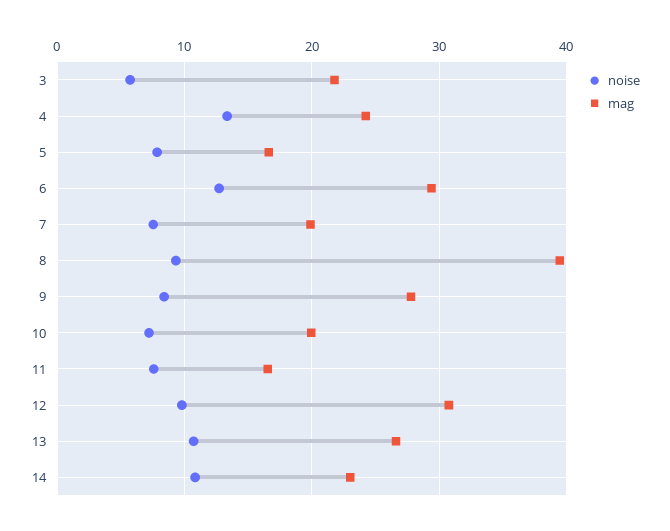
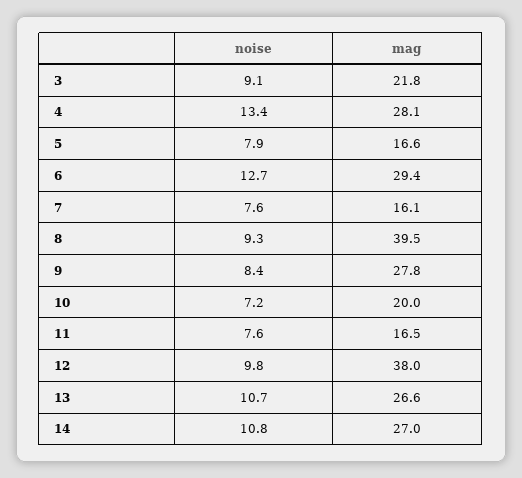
  {
    "noise": {
-     "3": 6,
+     "3": 9.1,
      "4": 13.4,
      "5": 7.9,
      "6": 12.7,
      "7": 7.6,
      "8": 9.3,
      "9": 8.4,
      "10": 7.2,
      "11": 7.6,
      "12": 9.8,
      "13": 10.7,
      "14": 10.8
    },
    "mag": {
      "3": 21.8,
-     "4": 24,
+     "4": 28.1,
      "5": 16.6,
      "6": 29.4,
-     "7": 20,
+     "7": 16.1,
      "8": 39.5,
      "9": 27.8,
      "10": 20,
      "11": 16.5,
-     "12": 31,
+     "12": 38,
      "13": 26.6,
-     "14": 23
+     "14": 27
    }
  }

